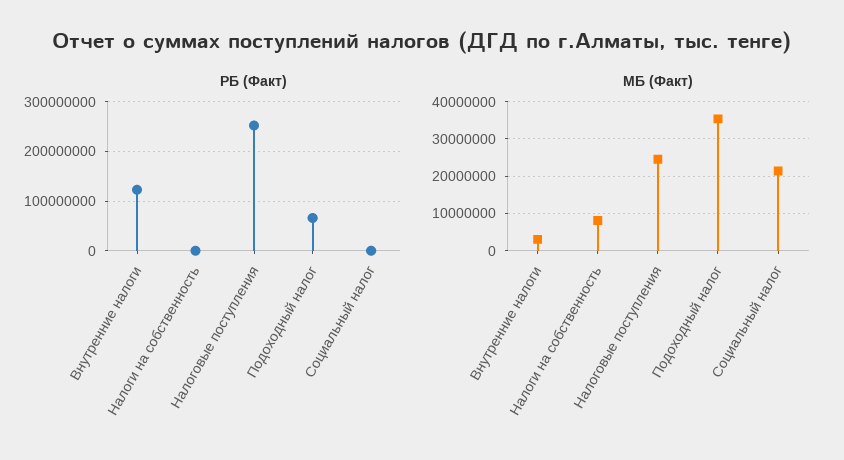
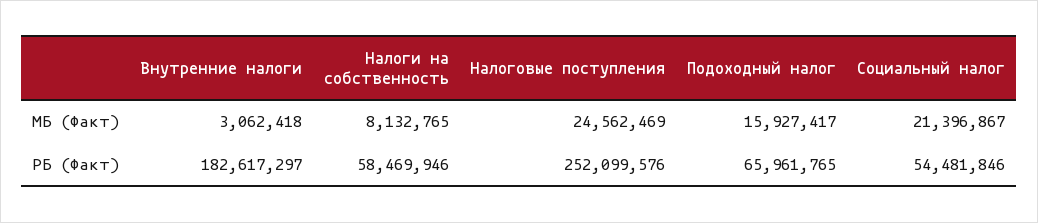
  {
    "РБ (Факт)": {
-     "Внутренние налоги": 120000000,
+     "Внутренние налоги": 182617297,
-     "Налоги на собственность": 0,
+     "Налоги на собственность": 58469946,
      "Налоговые поступления": 252099576,
      "Подоходный налог": 65961765,
-     "Социальный налог": 0
+     "Социальный налог": 54481846
    },
    "МБ (Факт)": {
      "Внутренние налоги": 3062418,
      "Налоги на собственность": 8132765,
      "Налоговые поступления": 24562469,
-     "Подоходный налог": 36000000,
+     "Подоходный налог": 15927417,
      "Социальный налог": 21396867
    }
  }

